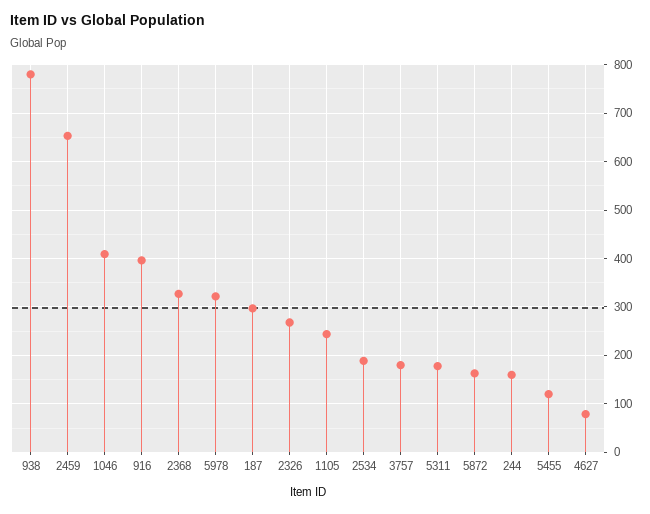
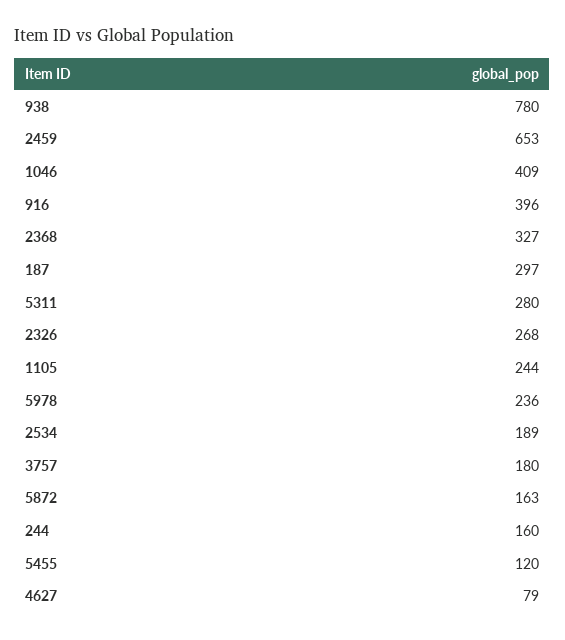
  {
    "938": 780,
    "2459": 653,
    "1046": 409,
    "916": 396,
    "2368": 327,
-   "5978": 320,
+   "5978": 236,
    "187": 297,
    "2326": 268,
    "1105": 244,
    "2534": 189,
    "3757": 180,
-   "5311": 180,
+   "5311": 280,
    "5872": 163,
    "244": 160,
    "5455": 120,
    "4627": 79
  }

